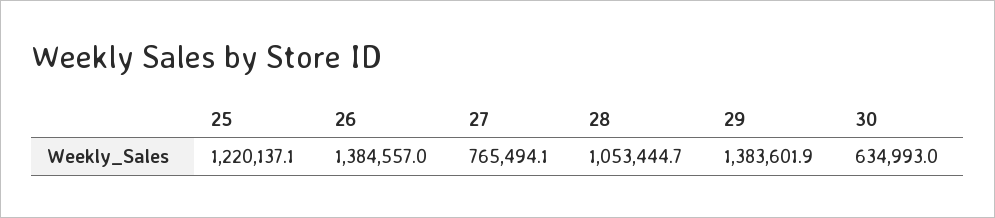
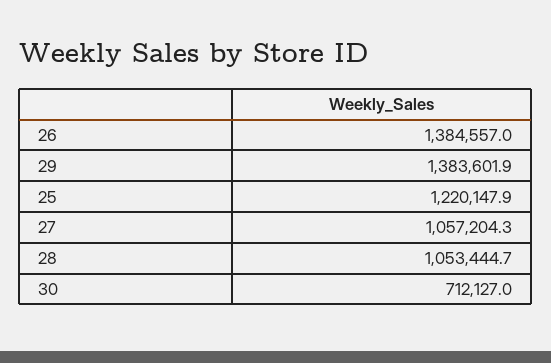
  {
-   "25": 1220137.1,
+   "25": 1220147.9,
    "26": 1384557,
-   "27": 765494.1,
+   "27": 1057204.3,
    "28": 1053444.7,
    "29": 1383601.9,
-   "30": 634993
+   "30": 712127
  }

